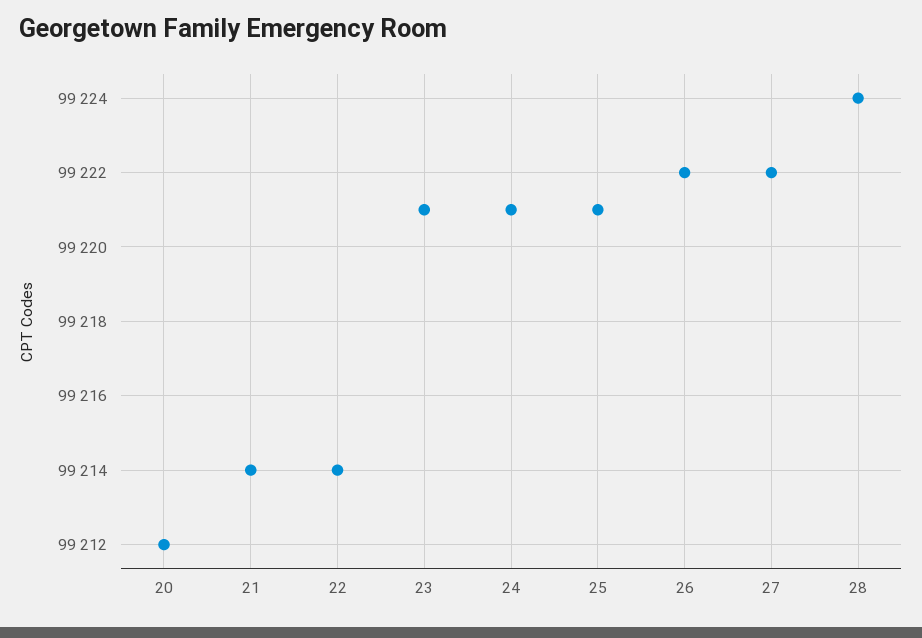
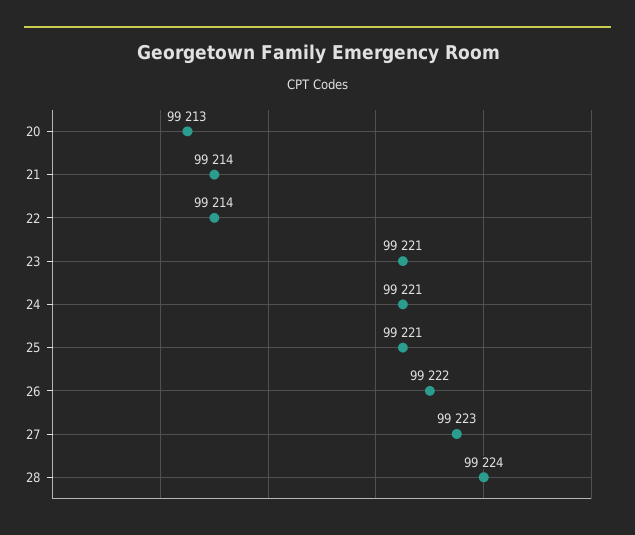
  {
-   "20": 99212,
+   "20": 99213,
    "21": 99214,
    "22": 99214,
    "23": 99221,
    "24": 99221,
    "25": 99221,
    "26": 99222,
-   "27": 99222,
+   "27": 99223,
    "28": 99224
  }

